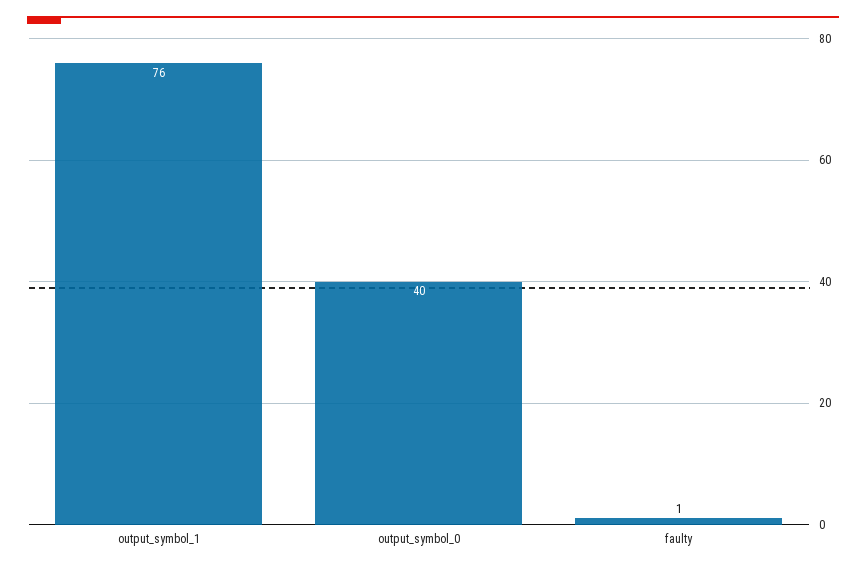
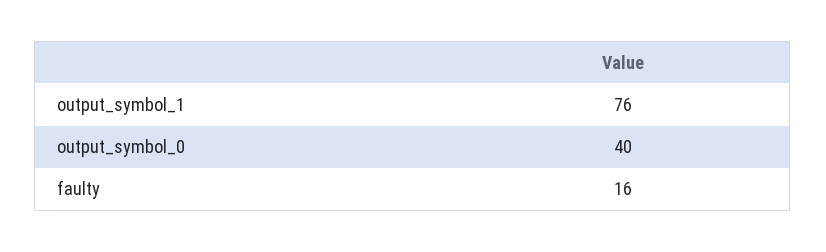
  {
    "output_symbol_1": 76,
    "output_symbol_0": 40,
-   "faulty": 1
+   "faulty": 16
  }

